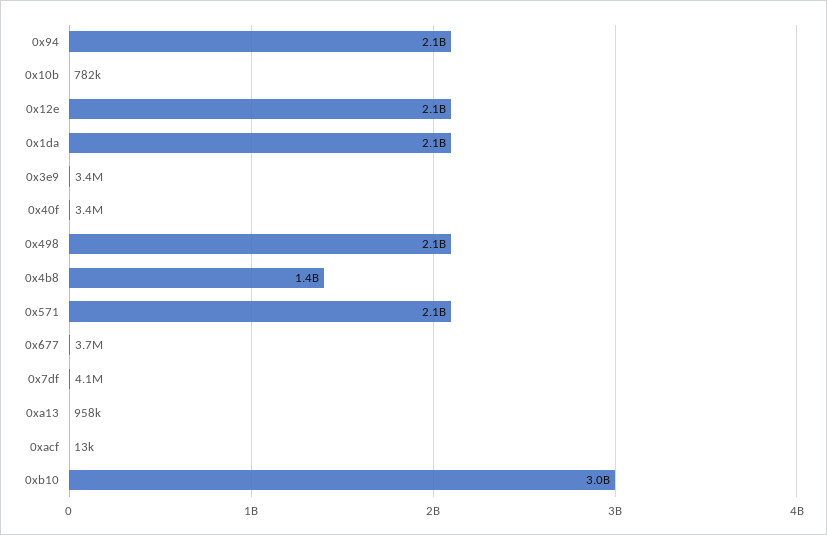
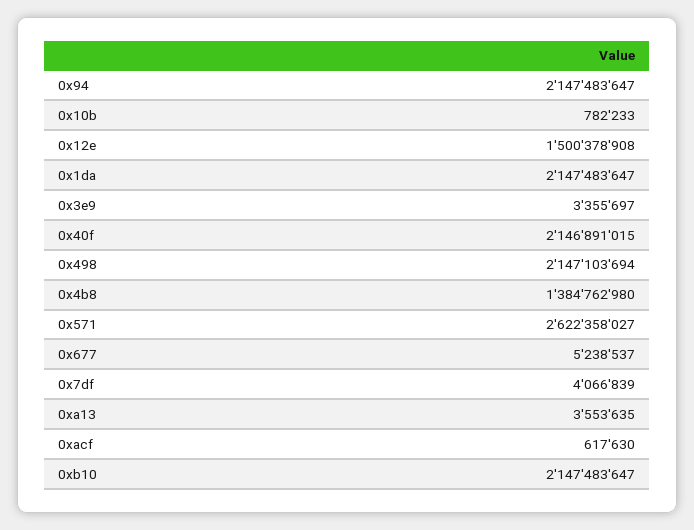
  {
    "0x94": 2147483647,
    "0x10b": 782233,
-   "0x12e": 2100000000,
+   "0x12e": 1500378908,
    "0x1da": 2147483647,
    "0x3e9": 3355697,
-   "0x40f": 3400000,
+   "0x40f": 2146891015,
    "0x498": 2147103694,
    "0x4b8": 1384762980,
-   "0x571": 2100000000,
+   "0x571": 2622358027,
-   "0x677": 3700000,
+   "0x677": 5238537,
    "0x7df": 4066839,
-   "0xa13": 958000,
+   "0xa13": 3553635,
-   "0xacf": 13000,
+   "0xacf": 617630,
-   "0xb10": 3000000000
+   "0xb10": 2147483647
  }

